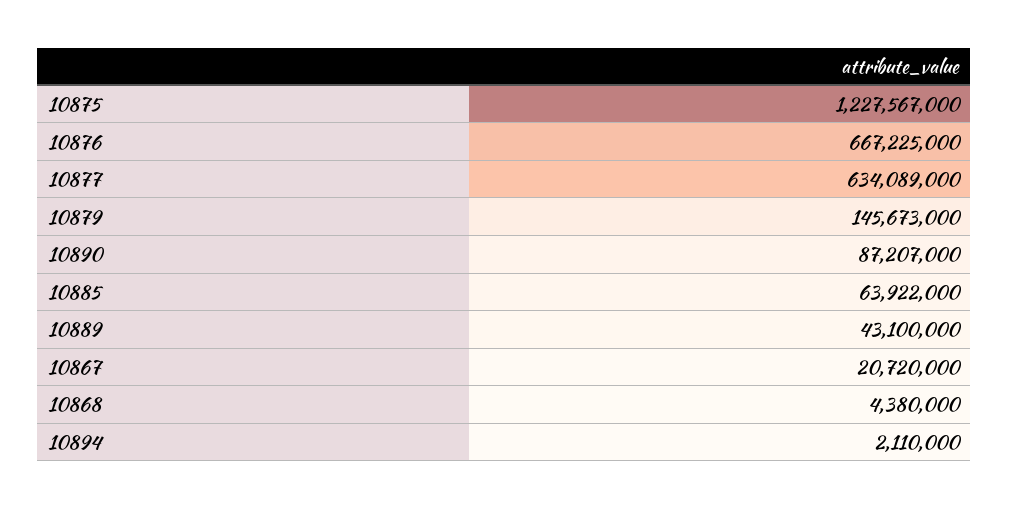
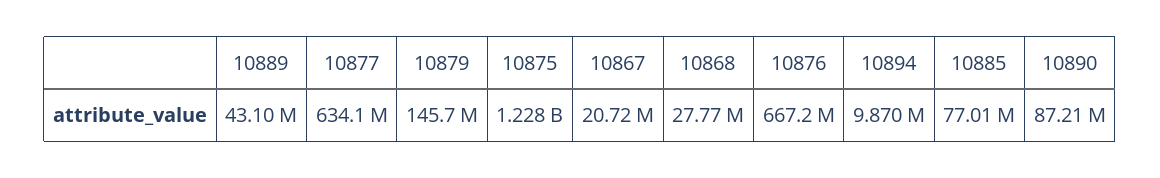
  {
    "10875": 1227567000,
    "10876": 667225000,
    "10877": 634089000,
    "10879": 145673000,
    "10890": 87207000,
-   "10885": 63922000,
+   "10885": 77010000,
    "10889": 43100000,
    "10867": 20720000,
-   "10868": 4380000,
+   "10868": 27770000,
-   "10894": 2110000
+   "10894": 9870000
  }

